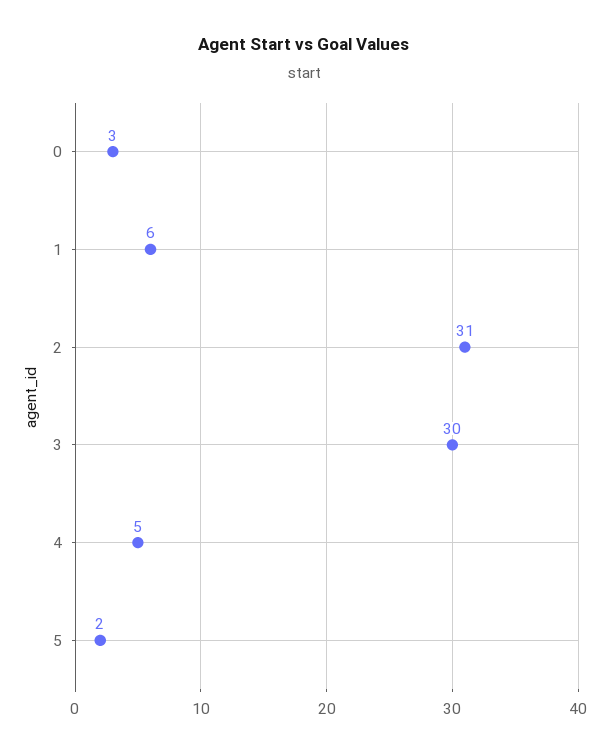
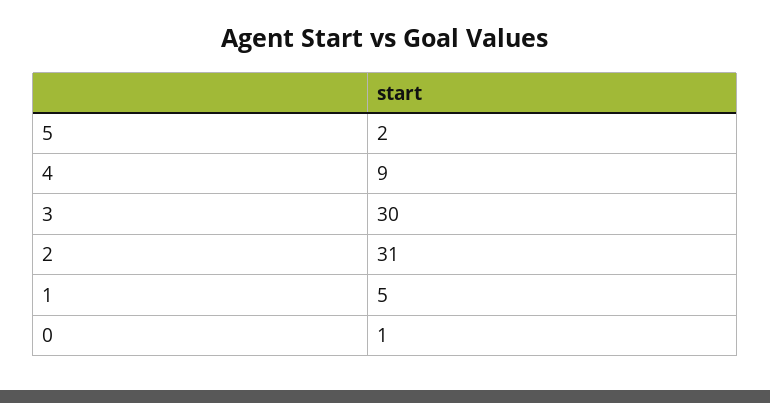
  {
-   "0": 3,
+   "0": 1,
-   "1": 6,
+   "1": 5,
    "2": 31,
    "3": 30,
-   "4": 5,
+   "4": 9,
    "5": 2
  }

